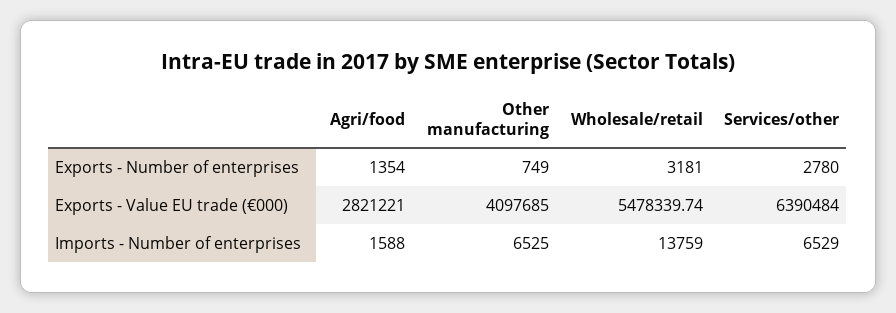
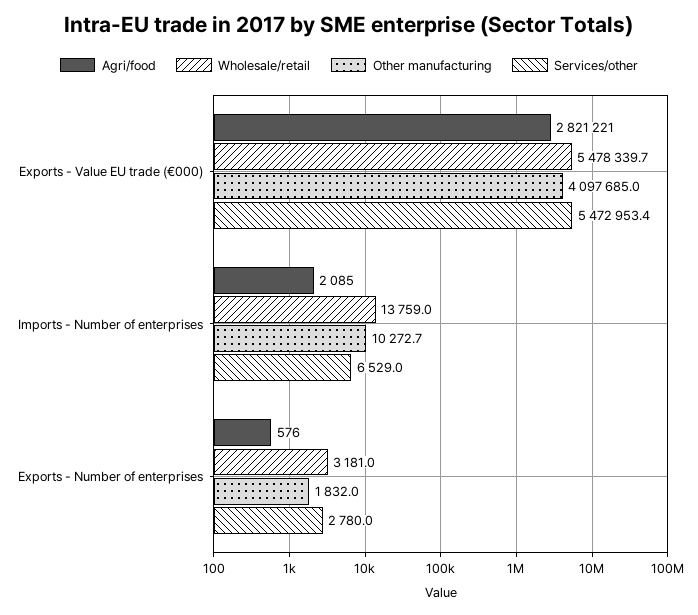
  {
    "Agri/food": {
-     "Exports - Number of enterprises": 1354,
+     "Exports - Number of enterprises": 576,
      "Exports - Value EU trade (€000)": 2821221,
-     "Imports - Number of enterprises": 1588
+     "Imports - Number of enterprises": 2085
    },
    "Other manufacturing": {
-     "Exports - Number of enterprises": 749,
+     "Exports - Number of enterprises": 1832,
      "Exports - Value EU trade (€000)": 4097685,
-     "Imports - Number of enterprises": 6525
+     "Imports - Number of enterprises": 10272.7
    },
    "Wholesale/retail": {
      "Exports - Number of enterprises": 3181,
      "Exports - Value EU trade (€000)": 5478339.74,
      "Imports - Number of enterprises": 13759
    },
    "Services/other": {
      "Exports - Number of enterprises": 2780,
-     "Exports - Value EU trade (€000)": 6390484,
+     "Exports - Value EU trade (€000)": 5472953.4,
      "Imports - Number of enterprises": 6529
    }
  }

